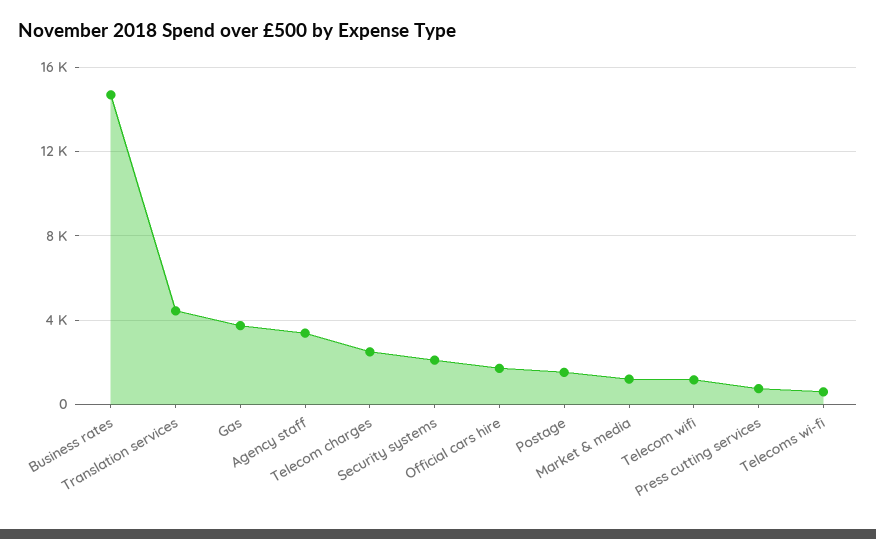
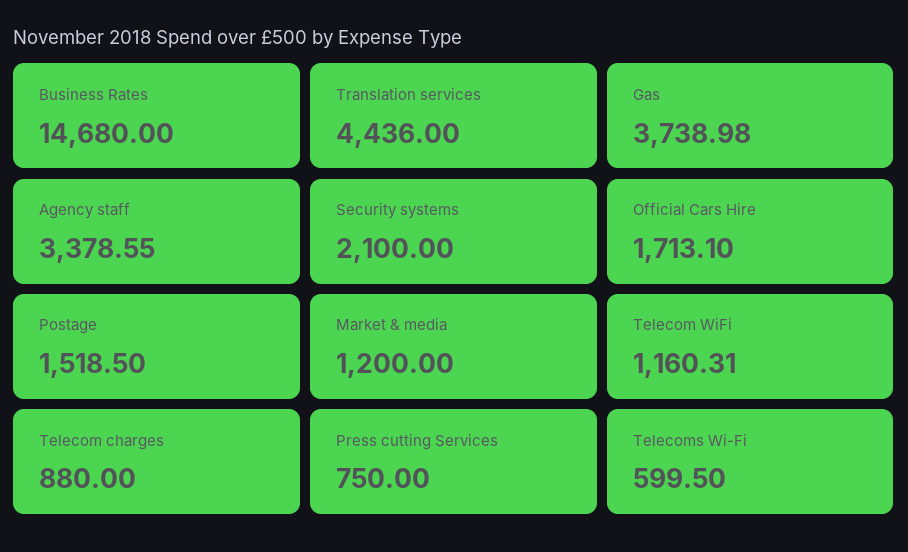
  {
    "Business rates": 14680,
    "Translation services": 4436,
    "Gas": 3738.98,
    "Agency staff": 3378.55,
-   "Telecom charges": 2500,
+   "Telecom charges": 880,
    "Security systems": 2100,
    "Official cars hire": 1713.1,
    "Postage": 1518.5,
    "Market & media": 1200,
    "Telecom wifi": 1160.31,
    "Press cutting services": 750,
    "Telecoms wi-fi": 599.5
  }

